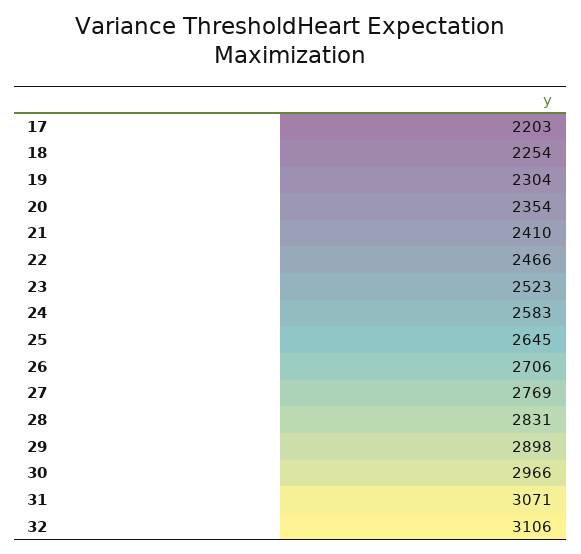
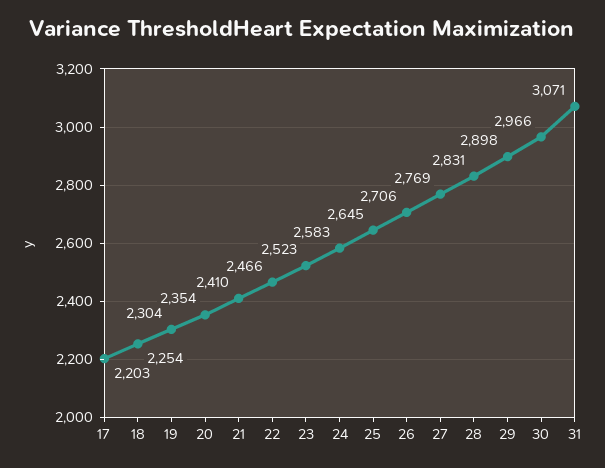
  {
    "17": 2203,
    "18": 2254,
    "19": 2304,
    "20": 2354,
    "21": 2410,
    "22": 2466,
    "23": 2523,
    "24": 2583,
    "25": 2645,
    "26": 2706,
    "27": 2769,
    "28": 2831,
    "29": 2898,
    "30": 2966,
-   "31": 3071,
+   "31": 3071
-   "32": 3106
  }

